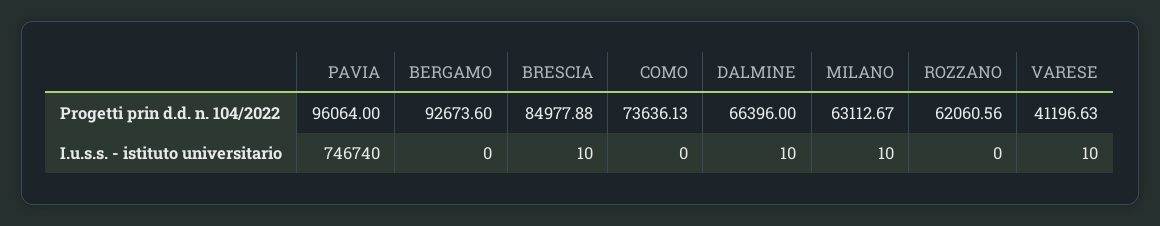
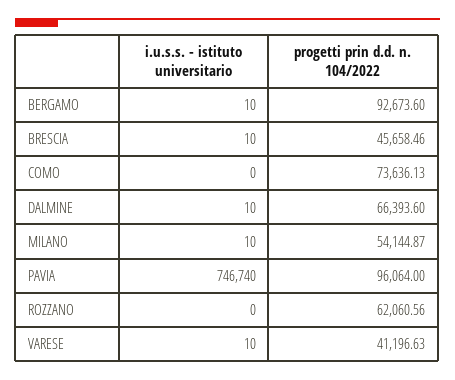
  {
    "PAVIA": {
      "Progetti prin d.d. n. 104/2022": 96064,
      "I.u.s.s. - istituto universitario": 746740
    },
    "BERGAMO": {
      "Progetti prin d.d. n. 104/2022": 92673.6,
-     "I.u.s.s. - istituto universitario": 0
+     "I.u.s.s. - istituto universitario": 10
    },
    "BRESCIA": {
-     "Progetti prin d.d. n. 104/2022": 84977.88,
+     "Progetti prin d.d. n. 104/2022": 45658.46,
      "I.u.s.s. - istituto universitario": 10
    },
    "COMO": {
      "Progetti prin d.d. n. 104/2022": 73636.13,
      "I.u.s.s. - istituto universitario": 0
    },
    "DALMINE": {
-     "Progetti prin d.d. n. 104/2022": 66396,
+     "Progetti prin d.d. n. 104/2022": 66393.6,
      "I.u.s.s. - istituto universitario": 10
    },
    "MILANO": {
-     "Progetti prin d.d. n. 104/2022": 63112.67,
+     "Progetti prin d.d. n. 104/2022": 54144.87,
      "I.u.s.s. - istituto universitario": 10
    },
    "ROZZANO": {
      "Progetti prin d.d. n. 104/2022": 62060.56,
      "I.u.s.s. - istituto universitario": 0
    },
    "VARESE": {
      "Progetti prin d.d. n. 104/2022": 41196.63,
      "I.u.s.s. - istituto universitario": 10
    }
  }

